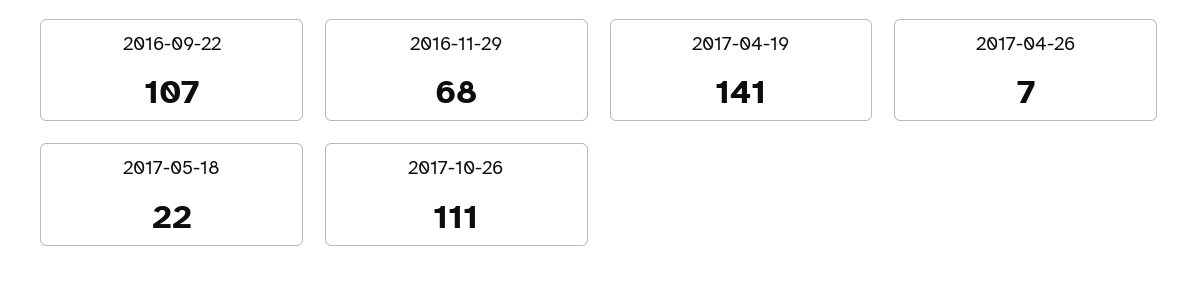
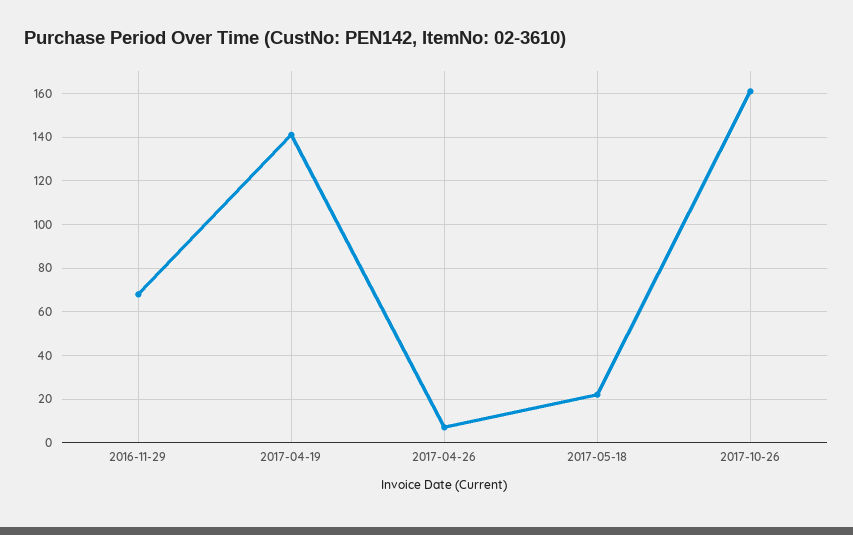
  {
-   "2016-09-22": 107,
    "2016-11-29": 68,
    "2017-04-19": 141,
    "2017-04-26": 7,
    "2017-05-18": 22,
-   "2017-10-26": 111
+   "2017-10-26": 160
  }

